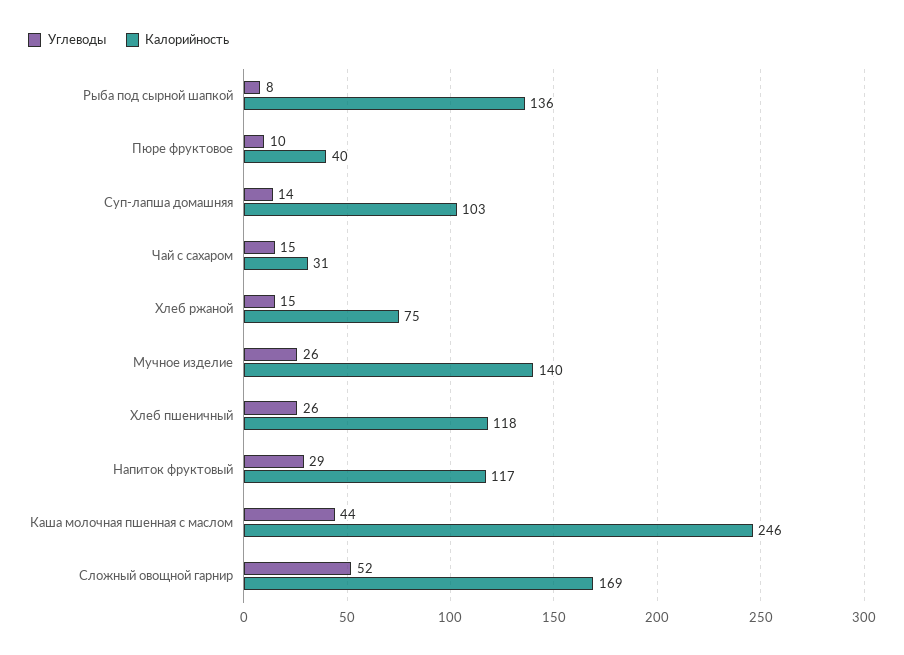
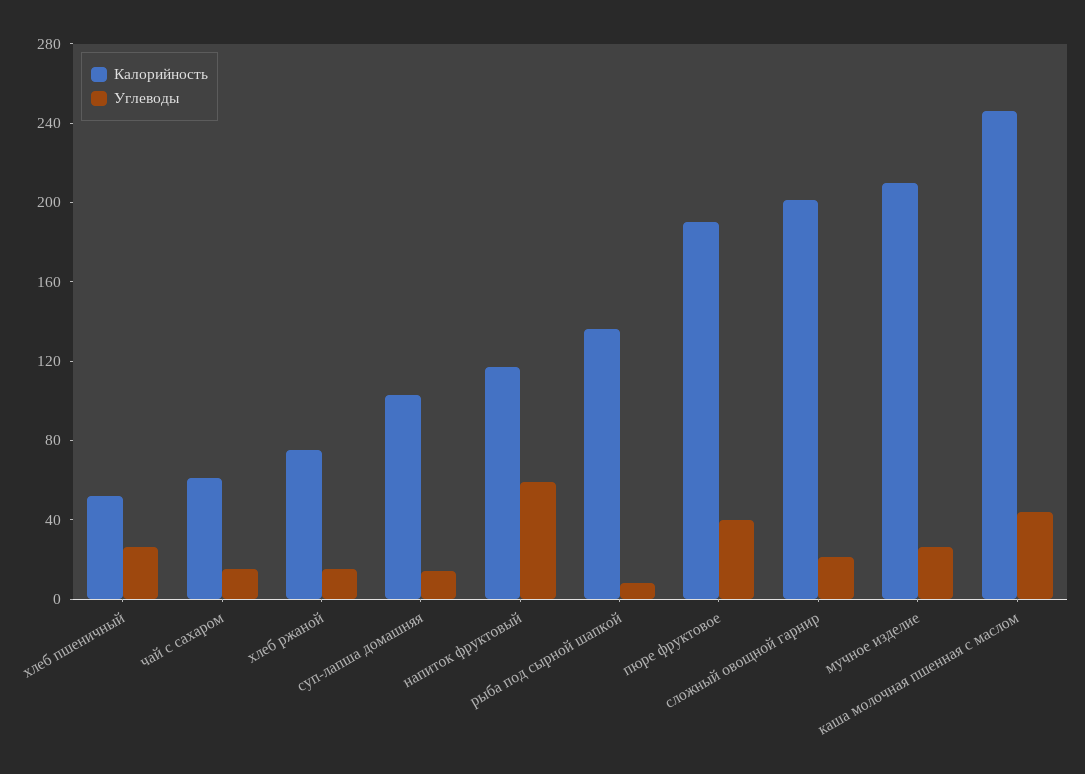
  {
    "Углеводы": {
      "Рыба под сырной шапкой": 8,
-     "Пюре фруктовое": 10,
+     "Пюре фруктовое": 40,
      "Суп-лапша домашняя": 14,
      "Чай с сахаром": 15,
      "Хлеб ржаной": 15,
      "Мучное изделие": 26,
      "Хлеб пшеничный": 26,
-     "Напиток фруктовый": 29,
+     "Напиток фруктовый": 60,
      "Каша молочная пшенная с маслом": 44,
-     "Сложный овощной гарнир": 52
+     "Сложный овощной гарнир": 20
    },
    "Калорийность": {
      "Рыба под сырной шапкой": 136,
-     "Пюре фруктовое": 40,
+     "Пюре фруктовое": 190,
      "Суп-лапша домашняя": 103,
-     "Чай с сахаром": 31,
+     "Чай с сахаром": 60,
      "Хлеб ржаной": 75,
-     "Мучное изделие": 140,
+     "Мучное изделие": 210,
-     "Хлеб пшеничный": 118,
+     "Хлеб пшеничный": 50,
      "Напиток фруктовый": 117,
      "Каша молочная пшенная с маслом": 246,
-     "Сложный овощной гарнир": 169
+     "Сложный овощной гарнир": 200
    }
  }

